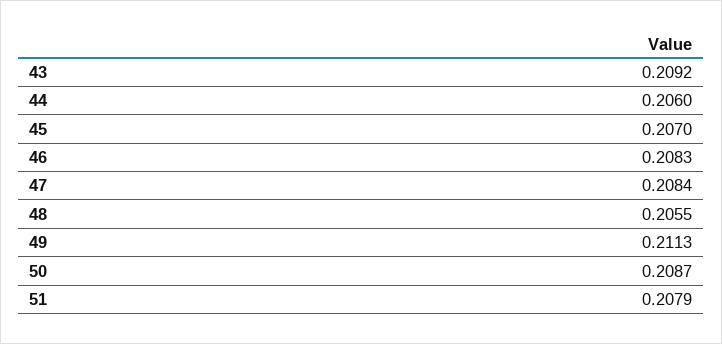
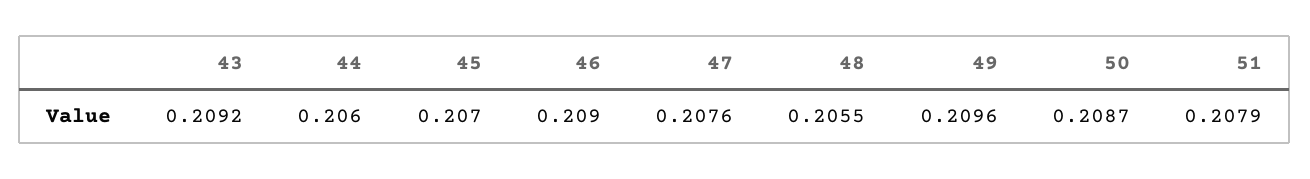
  {
    "43": 0.2092,
    "44": 0.206,
    "45": 0.207,
-   "46": 0.2083,
+   "46": 0.209,
-   "47": 0.2084,
+   "47": 0.2076,
    "48": 0.2055,
-   "49": 0.2113,
+   "49": 0.2096,
    "50": 0.2087,
    "51": 0.2079
  }

